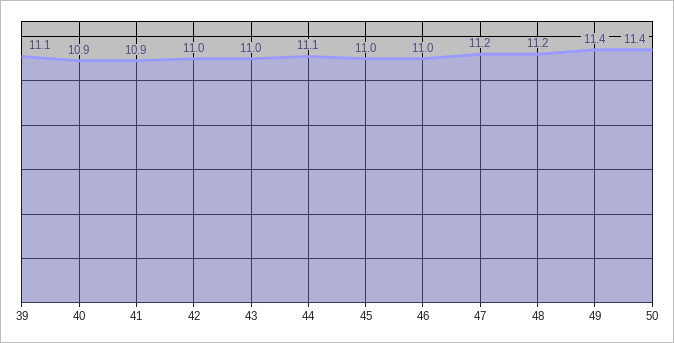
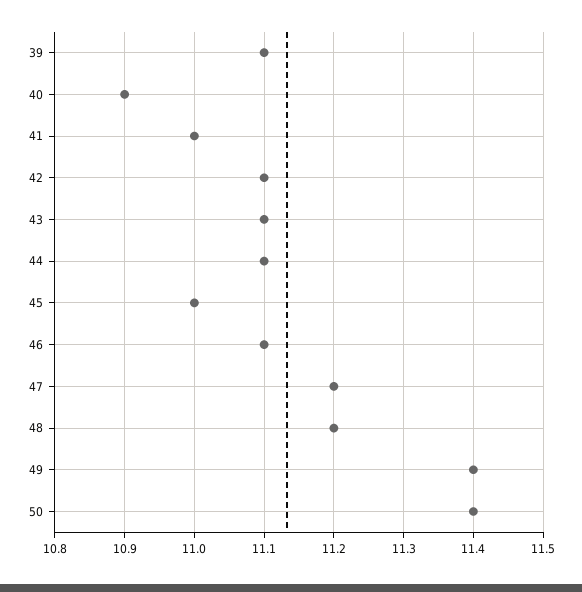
  {
    "39": 11.1,
    "40": 10.9,
-   "41": 10.9,
+   "41": 11,
-   "42": 11,
+   "42": 11.1,
-   "43": 11,
+   "43": 11.1,
    "44": 11.1,
    "45": 11,
-   "46": 11,
+   "46": 11.1,
    "47": 11.2,
    "48": 11.2,
    "49": 11.4,
    "50": 11.4
  }

